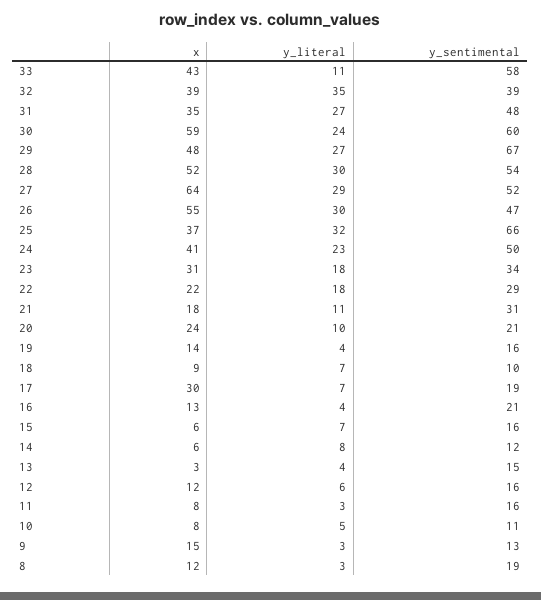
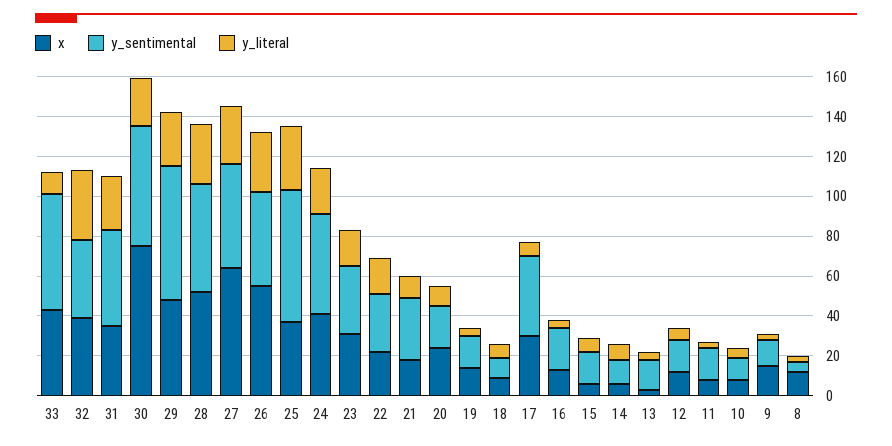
  {
    "x": {
      "33": 43,
      "32": 39,
      "31": 35,
-     "30": 59,
+     "30": 75,
      "29": 48,
      "28": 52,
      "27": 64,
      "26": 55,
      "25": 37,
      "24": 41,
      "23": 31,
      "22": 22,
      "21": 18,
      "20": 24,
      "19": 14,
      "18": 9,
      "17": 30,
      "16": 13,
      "15": 6,
      "14": 6,
      "13": 3,
      "12": 12,
      "11": 8,
      "10": 8,
      "9": 15,
      "8": 12
    },
    "y_literal": {
      "33": 11,
      "32": 35,
      "31": 27,
      "30": 24,
      "29": 27,
      "28": 30,
      "27": 29,
      "26": 30,
      "25": 32,
      "24": 23,
      "23": 18,
      "22": 18,
      "21": 11,
      "20": 10,
      "19": 4,
      "18": 7,
      "17": 7,
      "16": 4,
      "15": 7,
      "14": 8,
      "13": 4,
      "12": 6,
      "11": 3,
      "10": 5,
      "9": 3,
      "8": 3
    },
    "y_sentimental": {
      "33": 58,
      "32": 39,
      "31": 48,
      "30": 60,
      "29": 67,
      "28": 54,
      "27": 52,
      "26": 47,
      "25": 66,
      "24": 50,
      "23": 34,
      "22": 29,
      "21": 31,
      "20": 21,
      "19": 16,
      "18": 10,
-     "17": 19,
+     "17": 40,
      "16": 21,
      "15": 16,
      "14": 12,
      "13": 15,
      "12": 16,
      "11": 16,
      "10": 11,
      "9": 13,
-     "8": 19
+     "8": 5
    }
  }

